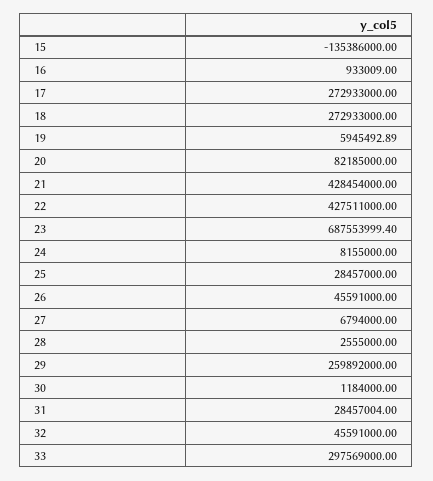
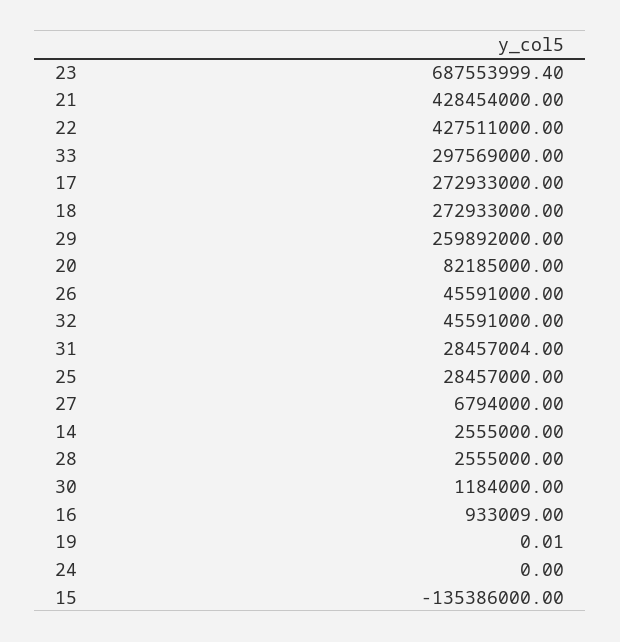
  {
    "15": -135386000,
    "16": 933009,
    "17": 272933000,
    "18": 272933000,
-   "19": 5945492.89,
+   "19": 0.01,
    "20": 82185000,
    "21": 428454000,
    "22": 427511000,
    "23": 687553999.4,
-   "24": 8155000,
+   "24": 0,
    "25": 28457000,
    "26": 45591000,
    "27": 6794000,
    "28": 2555000,
    "29": 259892000,
    "30": 1184000,
    "31": 28457004,
    "32": 45591000,
-   "33": 297569000
+   "33": 297569000,
+   "14": 2555000
  }

